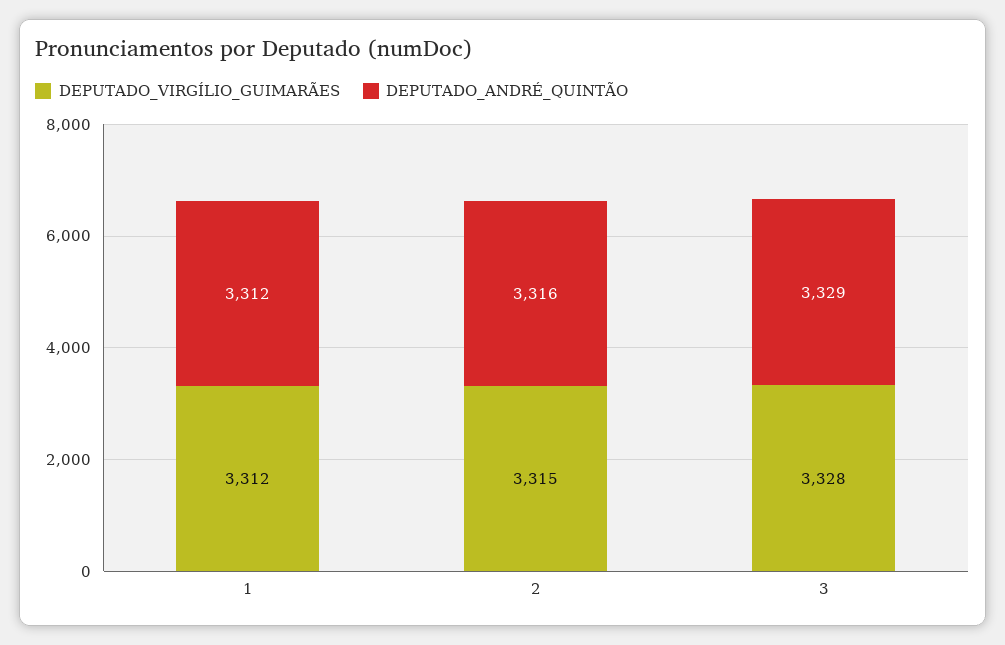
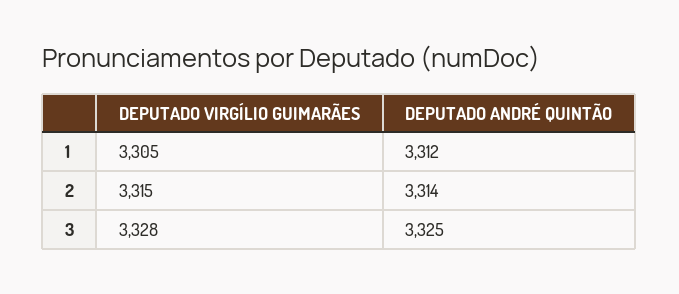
  {
    "DEPUTADO_VIRGÍLIO_GUIMARÃES": {
-     "1": 3312,
+     "1": 3305,
      "2": 3315,
      "3": 3328
    },
    "DEPUTADO_ANDRÉ_QUINTÃO": {
      "1": 3312,
-     "2": 3316,
+     "2": 3314,
-     "3": 3329
+     "3": 3325
    }
  }

